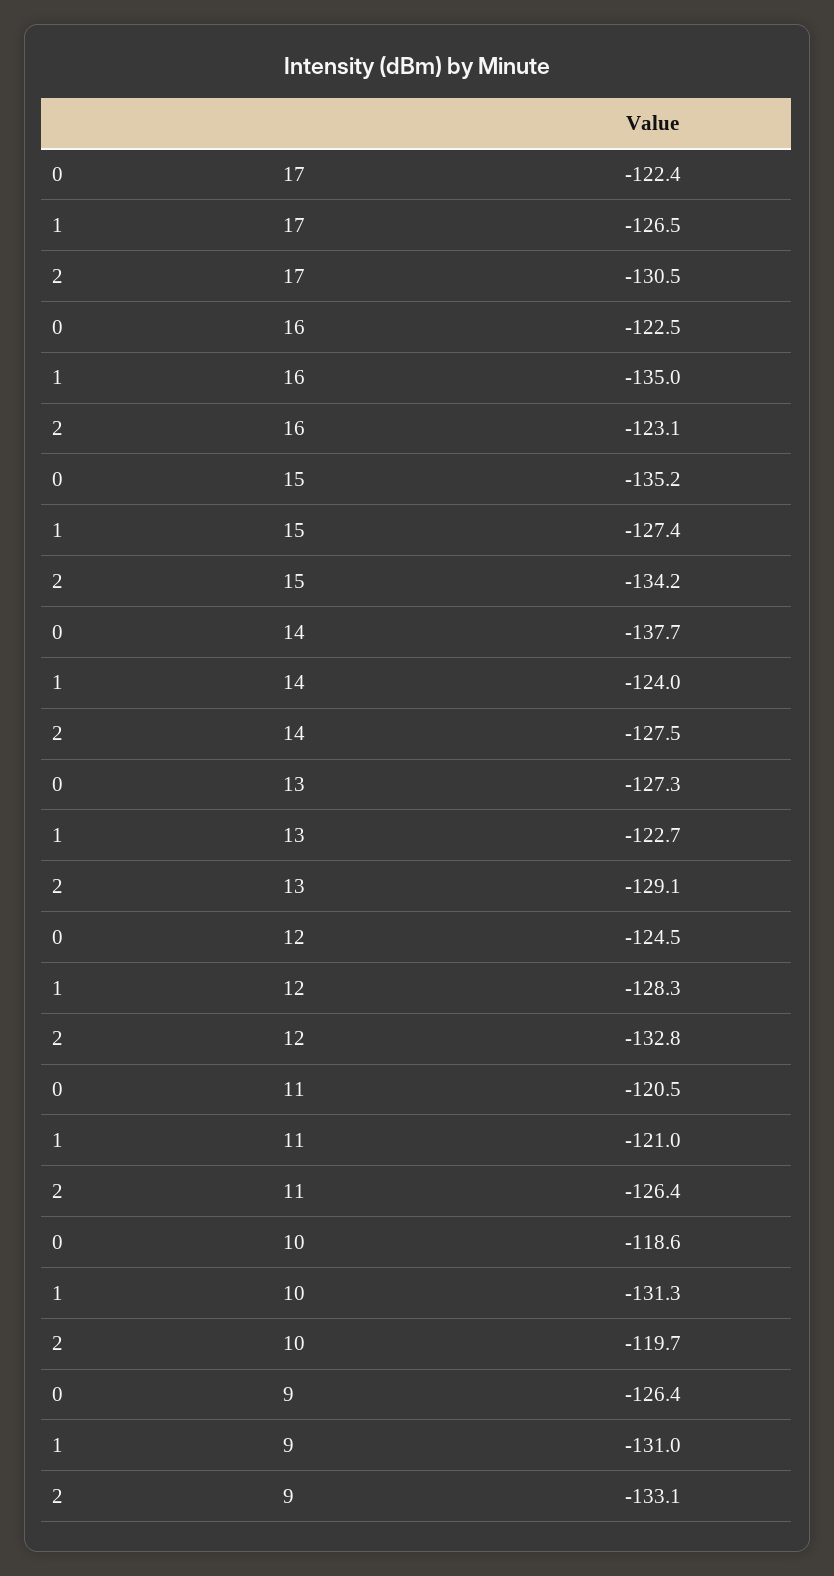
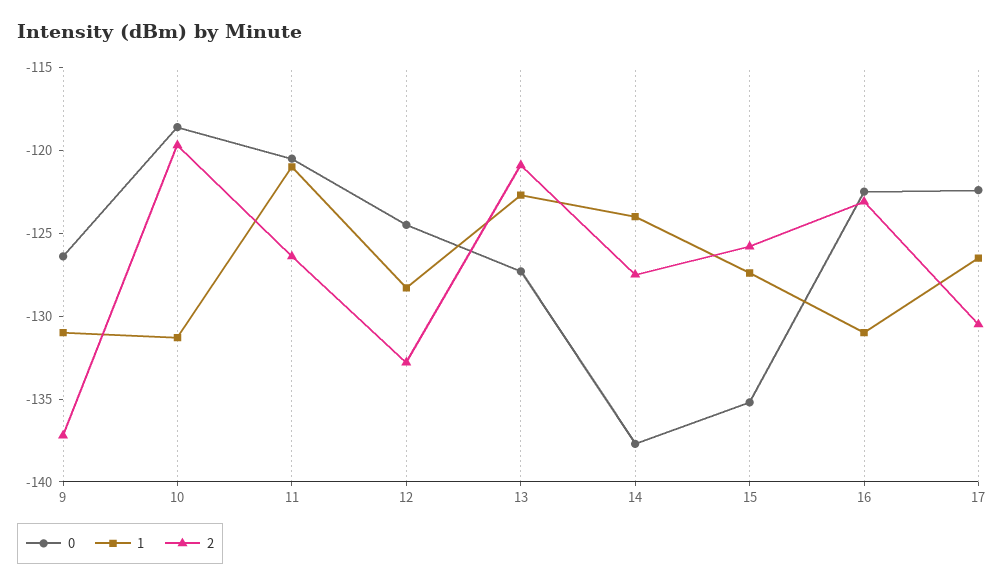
  {
    "0": {
      "17": -122.4,
      "16": -122.5,
      "15": -135.2,
      "14": -137.7,
      "13": -127.3,
      "12": -124.5,
      "11": -120.5,
      "10": -118.6,
      "9": -126.4
    },
    "1": {
      "17": -126.5,
-     "16": -135,
+     "16": -131,
      "15": -127.4,
      "14": -124,
      "13": -122.7,
      "12": -128.3,
      "11": -121,
      "10": -131.3,
      "9": -131
    },
    "2": {
      "17": -130.5,
      "16": -123.1,
-     "15": -134.2,
+     "15": -126,
      "14": -127.5,
-     "13": -129.1,
+     "13": -121,
      "12": -132.8,
      "11": -126.4,
      "10": -119.7,
-     "9": -133.1
+     "9": -137
    }
  }

